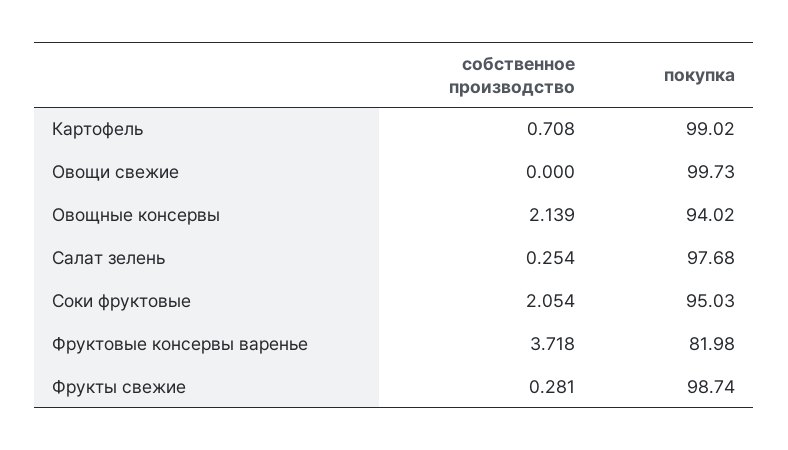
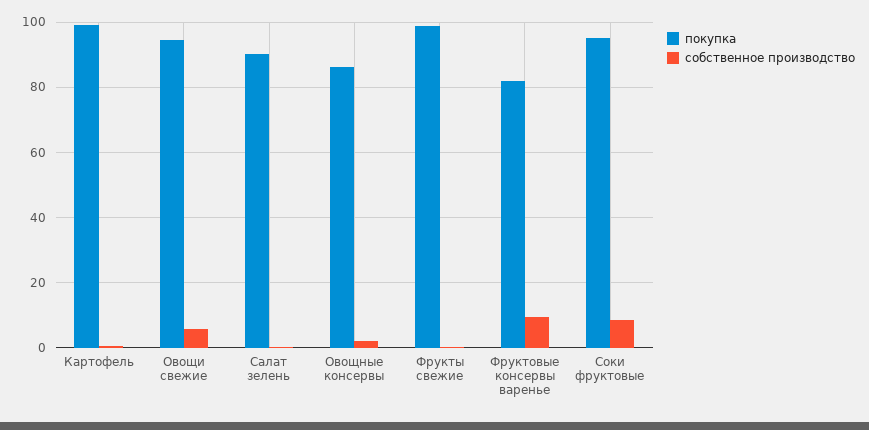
  {
    "собственное производство": {
      "Картофель": 0.708,
-     "Овощи свежие": 0,
+     "Овощи свежие": 6,
      "Овощные консервы": 2.139,
      "Салат зелень": 0.254,
-     "Соки фруктовые": 2.054,
+     "Соки фруктовые": 8,
-     "Фруктовые консервы варенье": 3.718,
+     "Фруктовые консервы варенье": 10,
      "Фрукты свежие": 0.281
    },
    "покупка": {
      "Картофель": 99.02,
-     "Овощи свежие": 99.73,
+     "Овощи свежие": 94,
-     "Овощные консервы": 94.02,
+     "Овощные консервы": 86,
-     "Салат зелень": 97.68,
+     "Салат зелень": 90,
      "Соки фруктовые": 95.03,
      "Фруктовые консервы варенье": 81.98,
      "Фрукты свежие": 98.74
    }
  }

